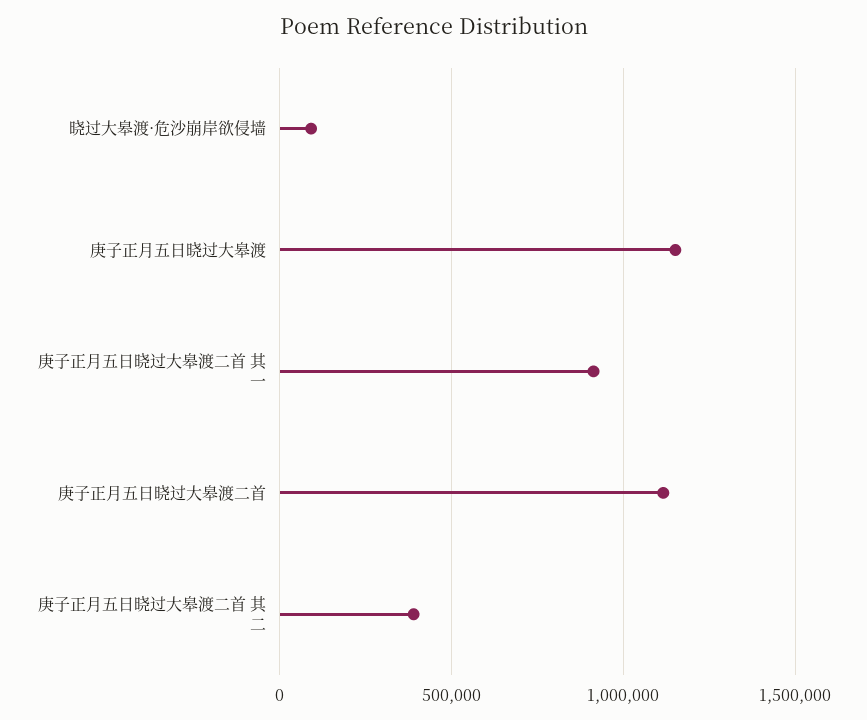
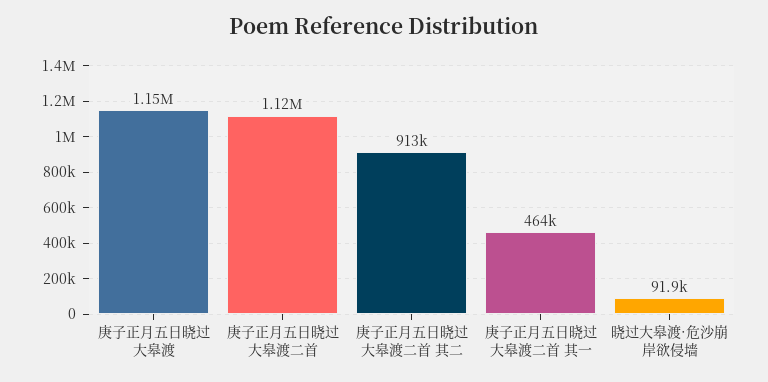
  {
    "晓过大皋渡·危沙崩岸欲侵墙": 91900,
    "庚子正月五日晓过大皋渡": 1150000,
-   "庚子正月五日晓过大皋渡二首 其一": 900000,
+   "庚子正月五日晓过大皋渡二首 其一": 464000,
    "庚子正月五日晓过大皋渡二首": 1120000,
-   "庚子正月五日晓过大皋渡二首 其二": 400000
+   "庚子正月五日晓过大皋渡二首 其二": 913000
  }

